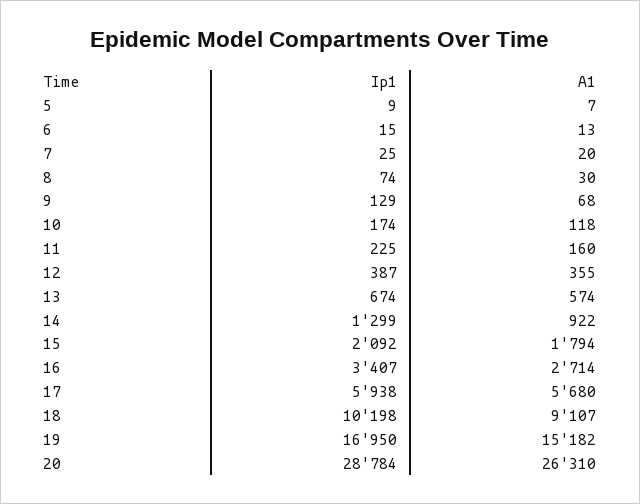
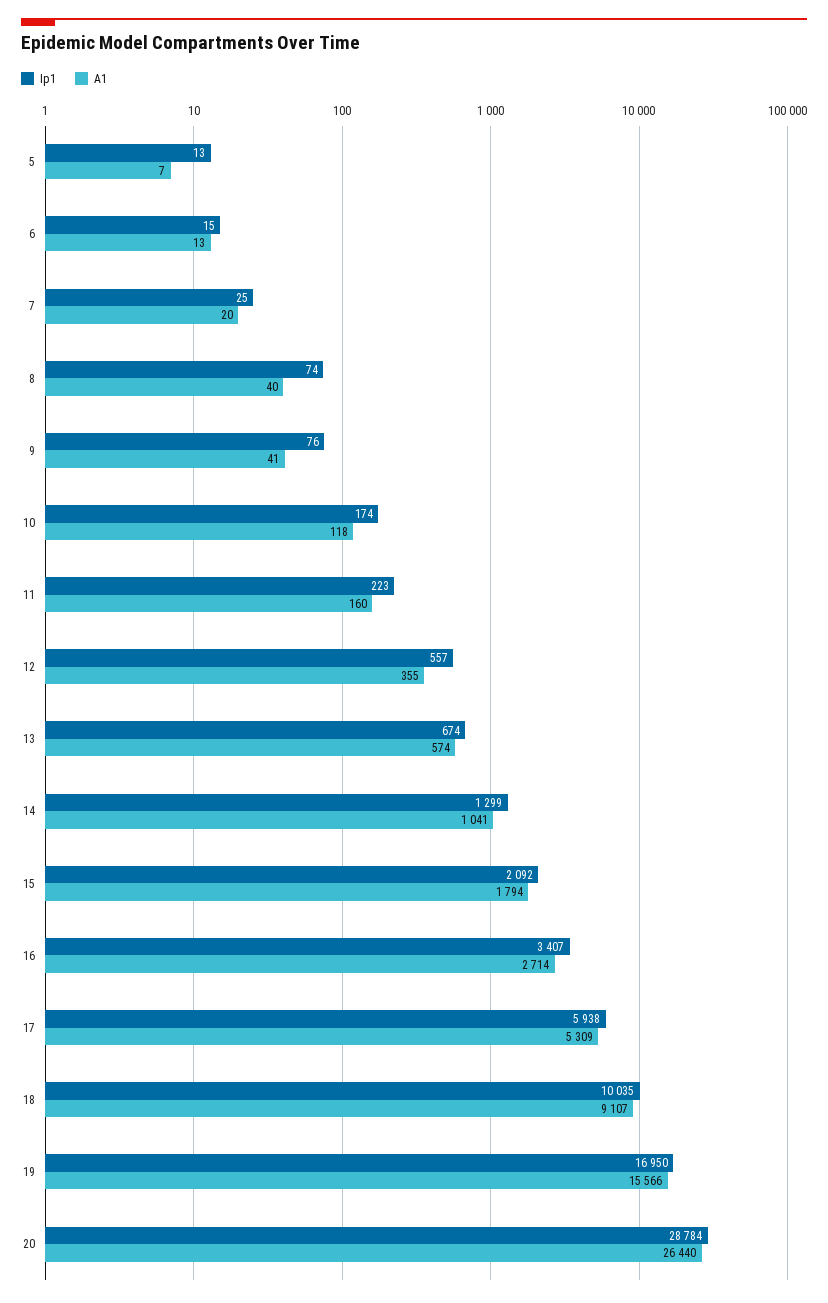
  {
    "Ip1": {
-     "5": 9,
+     "5": 13,
      "6": 15,
      "7": 25,
      "8": 74,
-     "9": 129,
+     "9": 76,
      "10": 174,
-     "11": 225,
+     "11": 223,
-     "12": 387,
+     "12": 557,
      "13": 674,
      "14": 1299,
      "15": 2092,
      "16": 3407,
      "17": 5938,
-     "18": 10198,
+     "18": 10035,
      "19": 16950,
      "20": 28784
    },
    "A1": {
      "5": 7,
      "6": 13,
      "7": 20,
-     "8": 30,
+     "8": 40,
-     "9": 68,
+     "9": 41,
      "10": 118,
      "11": 160,
      "12": 355,
      "13": 574,
-     "14": 922,
+     "14": 1041,
      "15": 1794,
      "16": 2714,
-     "17": 5680,
+     "17": 5309,
      "18": 9107,
-     "19": 15182,
+     "19": 15566,
-     "20": 26310
+     "20": 26440
    }
  }

